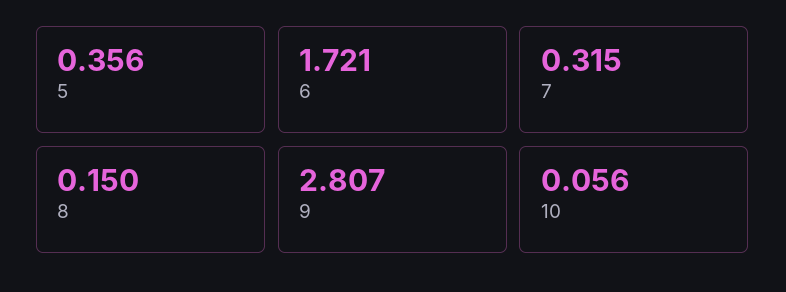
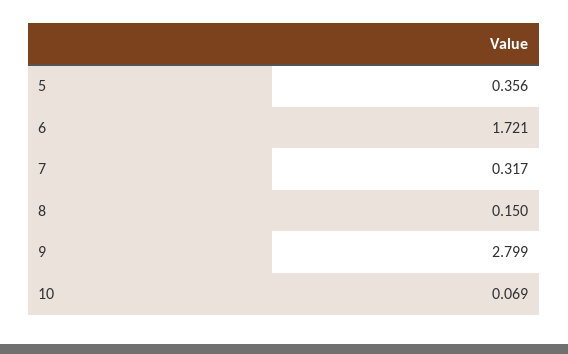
  {
    "5": 0.356,
    "6": 1.721,
-   "7": 0.315,
+   "7": 0.317,
    "8": 0.15,
-   "9": 2.807,
+   "9": 2.799,
-   "10": 0.056
+   "10": 0.069
  }

